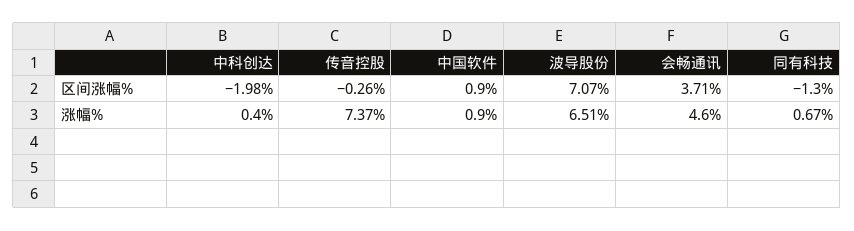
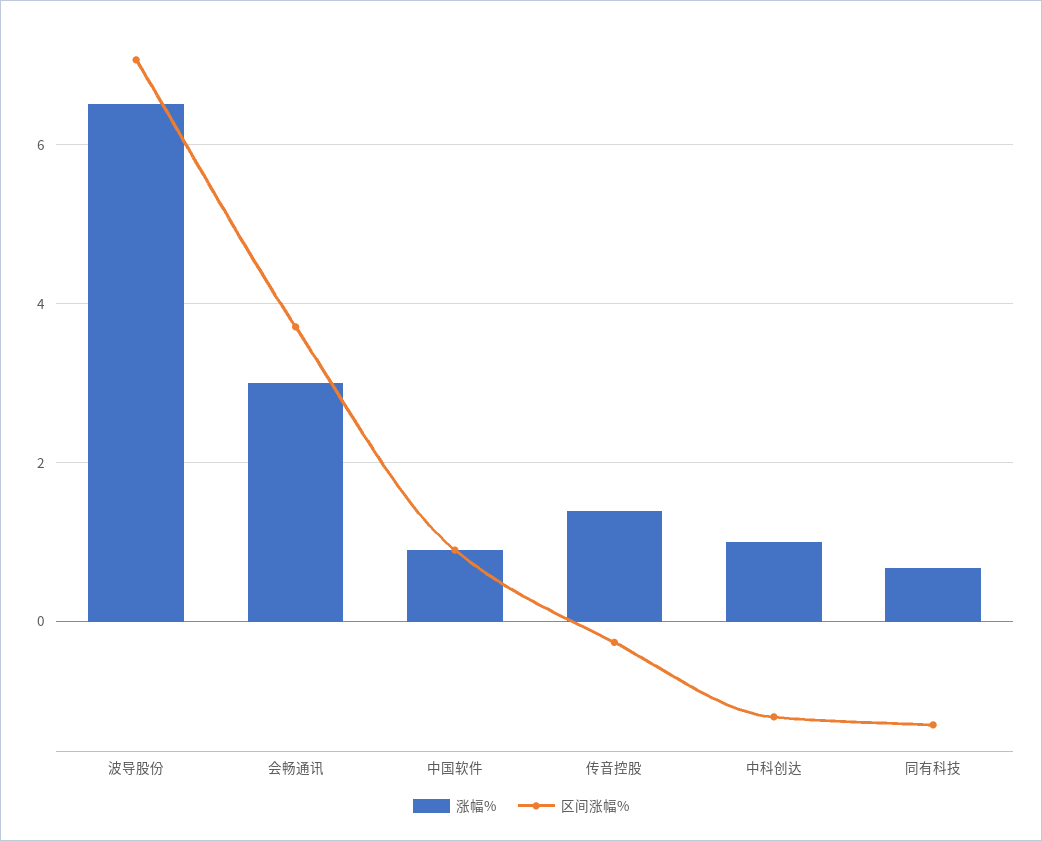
  {
    "区间涨幅%": {
-     "中科创达": -1.98,
+     "中科创达": -1.2,
      "传音控股": -0.26,
      "中国软件": 0.9,
      "波导股份": 7.07,
      "会畅通讯": 3.71,
      "同有科技": -1.3
    },
    "涨幅%": {
-     "中科创达": 0.4,
+     "中科创达": 1,
-     "传音控股": 7.37,
+     "传音控股": 1.4,
      "中国软件": 0.9,
      "波导股份": 6.51,
-     "会畅通讯": 4.6,
+     "会畅通讯": 3,
      "同有科技": 0.67
    }
  }

